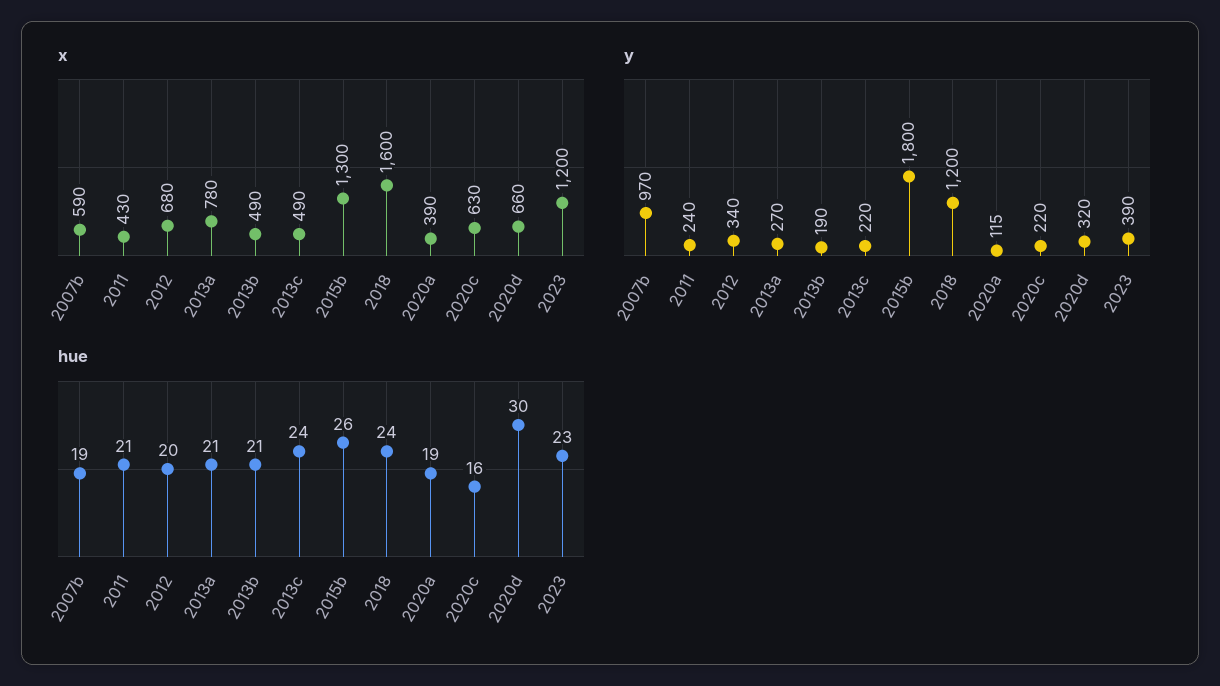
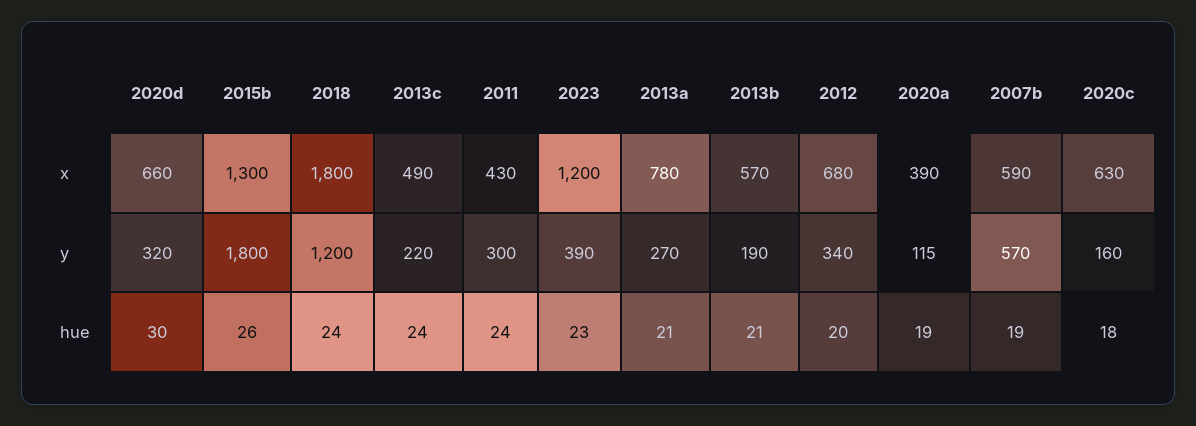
  {
    "x": {
      "2007b": 590,
      "2011": 430,
      "2012": 680,
      "2013a": 780,
-     "2013b": 490,
+     "2013b": 570,
      "2013c": 490,
      "2015b": 1300,
-     "2018": 1600,
+     "2018": 1800,
      "2020a": 390,
      "2020c": 630,
      "2020d": 660,
      "2023": 1200
    },
    "y": {
-     "2007b": 970,
+     "2007b": 570,
-     "2011": 240,
+     "2011": 300,
      "2012": 340,
      "2013a": 270,
      "2013b": 190,
      "2013c": 220,
      "2015b": 1800,
      "2018": 1200,
      "2020a": 115,
-     "2020c": 220,
+     "2020c": 160,
      "2020d": 320,
      "2023": 390
    },
    "hue": {
      "2007b": 19,
-     "2011": 21,
+     "2011": 24,
      "2012": 20,
      "2013a": 21,
      "2013b": 21,
      "2013c": 24,
      "2015b": 26,
      "2018": 24,
      "2020a": 19,
-     "2020c": 16,
+     "2020c": 18,
      "2020d": 30,
      "2023": 23
    }
  }

